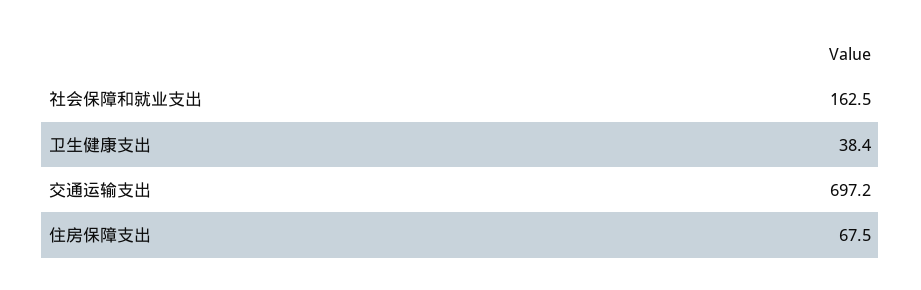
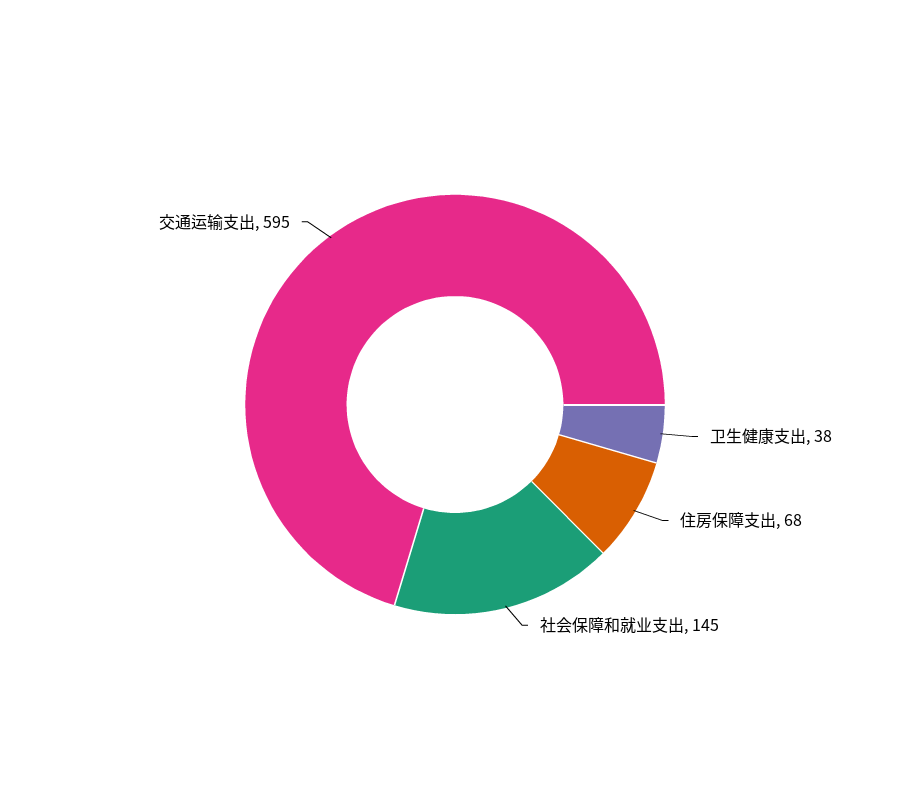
  {
-   "社会保障和就业支出": 162.5,
+   "社会保障和就业支出": 145,
    "卫生健康支出": 38.4,
-   "交通运输支出": 697.2,
+   "交通运输支出": 595,
    "住房保障支出": 67.5
  }

